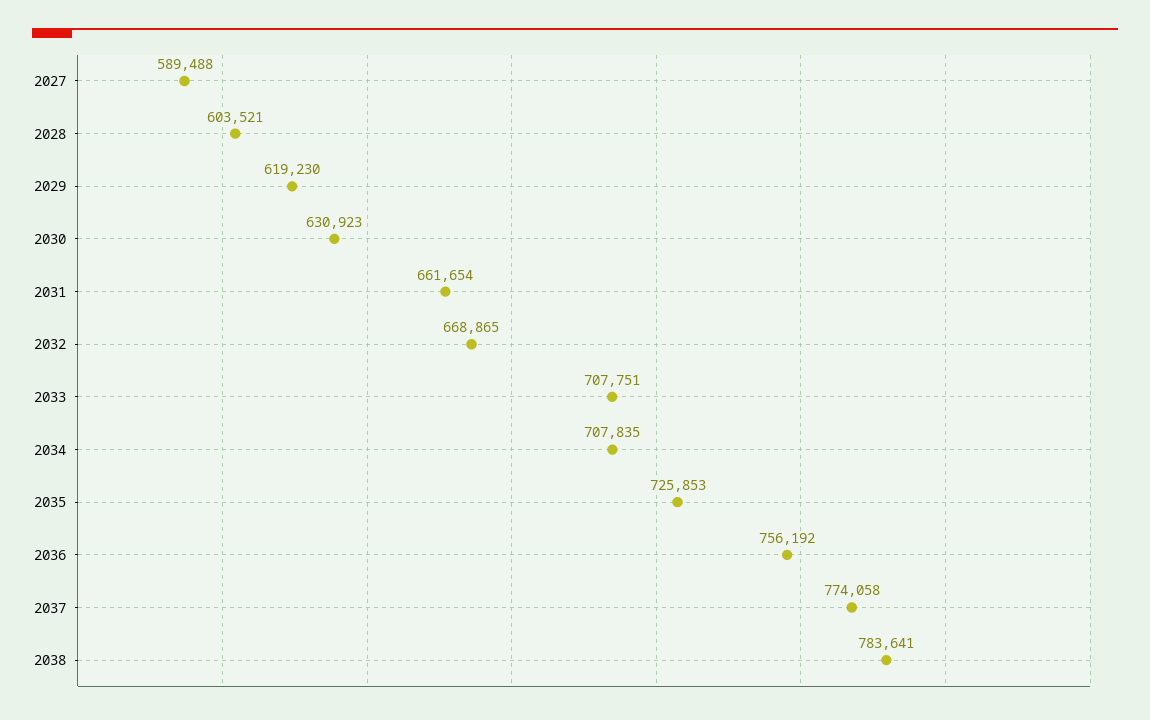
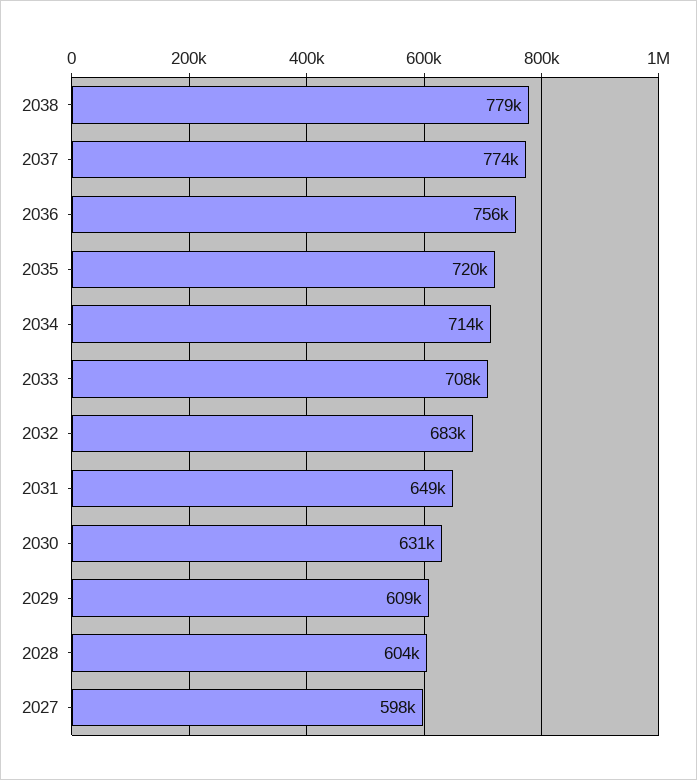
  {
-   "2027": 589488,
+   "2027": 598000,
    "2028": 603521,
-   "2029": 619230,
+   "2029": 609000,
    "2030": 630923,
-   "2031": 661654,
+   "2031": 649000,
-   "2032": 668865,
+   "2032": 683000,
    "2033": 707751,
-   "2034": 707835,
+   "2034": 714000,
-   "2035": 725853,
+   "2035": 720000,
    "2036": 756192,
    "2037": 774058,
-   "2038": 783641
+   "2038": 779000
  }

